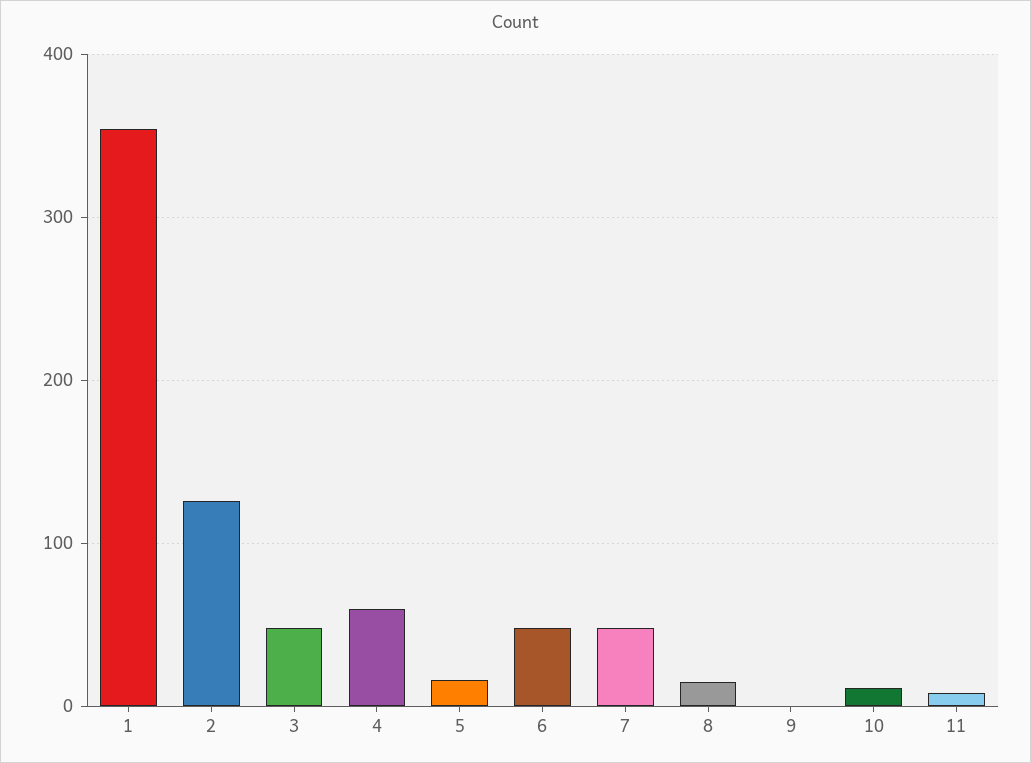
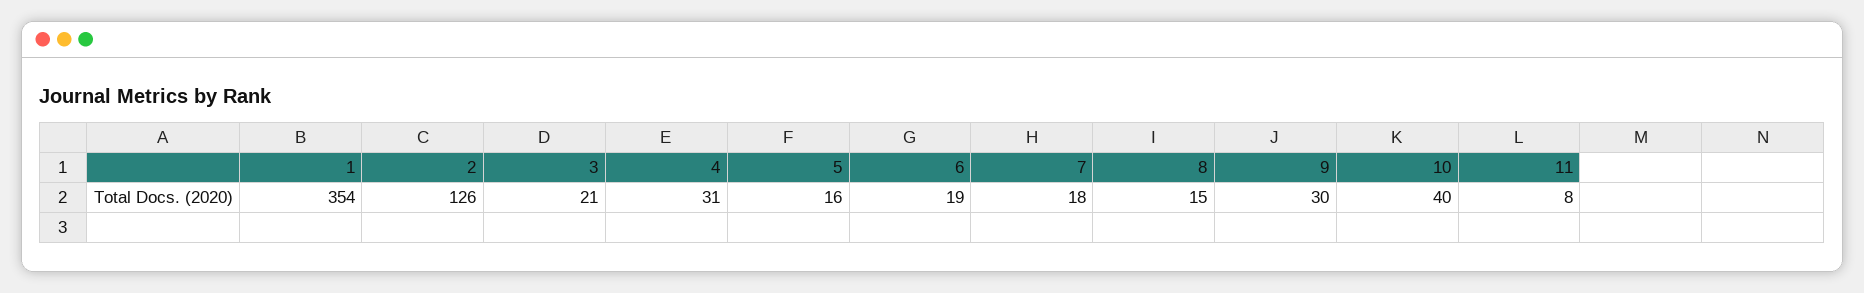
  {
    "1": 354,
    "2": 126,
-   "3": 50,
+   "3": 21,
-   "4": 60,
+   "4": 31,
    "5": 16,
-   "6": 50,
+   "6": 19,
-   "7": 50,
+   "7": 18,
    "8": 15,
-   "9": 0,
+   "9": 30,
-   "10": 10,
+   "10": 40,
    "11": 8
  }

